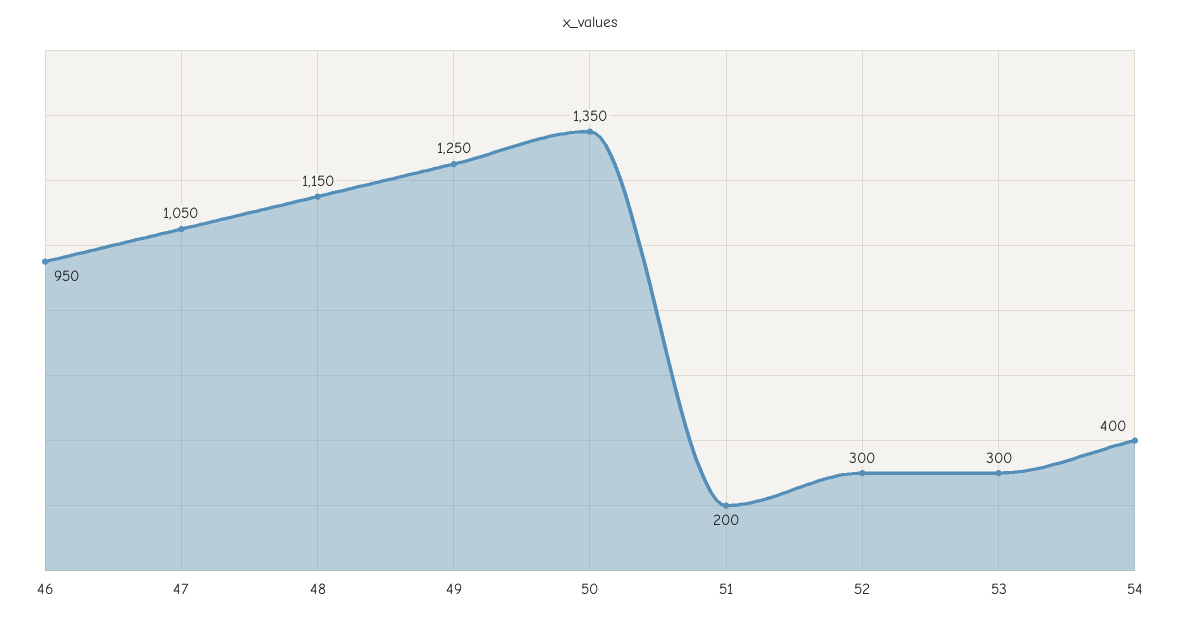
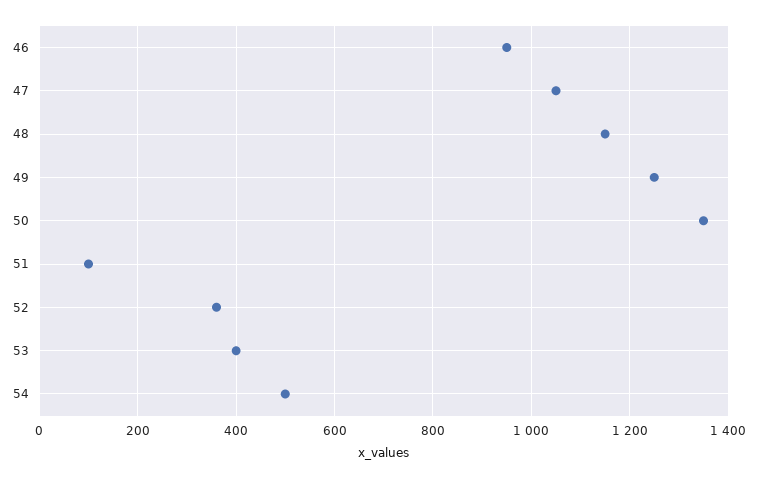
  {
    "46": 950,
    "47": 1050,
    "48": 1150,
    "49": 1250,
    "50": 1350,
-   "51": 200,
+   "51": 100,
-   "52": 300,
+   "52": 360,
-   "53": 300,
+   "53": 400,
-   "54": 400
+   "54": 500
  }

